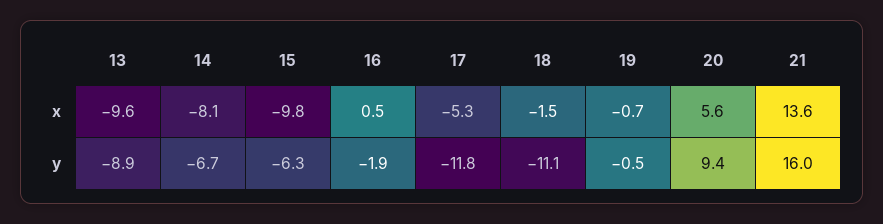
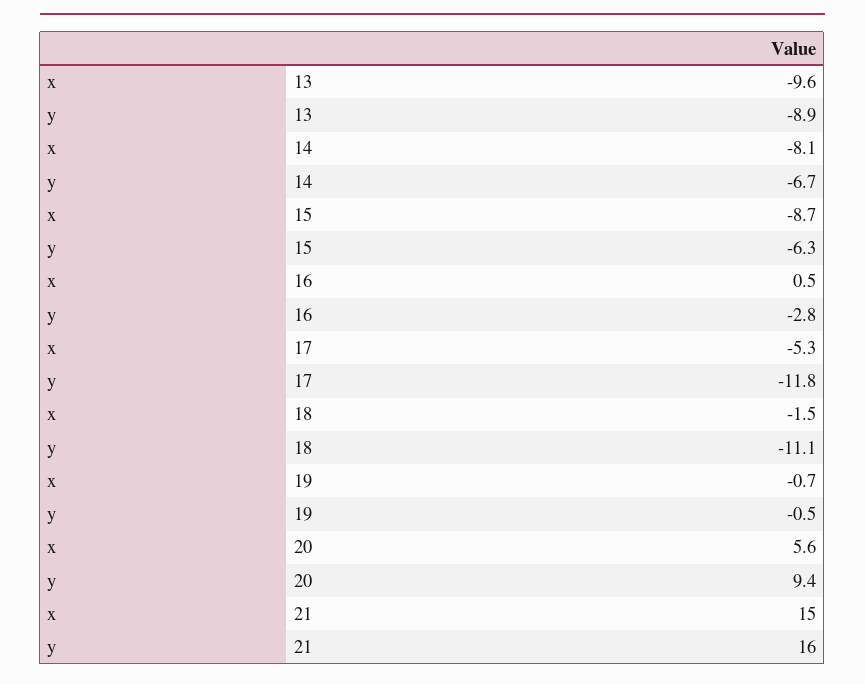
  {
    "13": {
      "x": -9.6,
      "y": -8.9
    },
    "14": {
      "x": -8.1,
      "y": -6.7
    },
    "15": {
-     "x": -9.8,
+     "x": -8.7,
      "y": -6.3
    },
    "16": {
      "x": 0.5,
-     "y": -1.9
+     "y": -2.8
    },
    "17": {
      "x": -5.3,
      "y": -11.8
    },
    "18": {
      "x": -1.5,
      "y": -11.1
    },
    "19": {
      "x": -0.7,
      "y": -0.5
    },
    "20": {
      "x": 5.6,
      "y": 9.4
    },
    "21": {
-     "x": 13.6,
+     "x": 15,
      "y": 16
    }
  }

